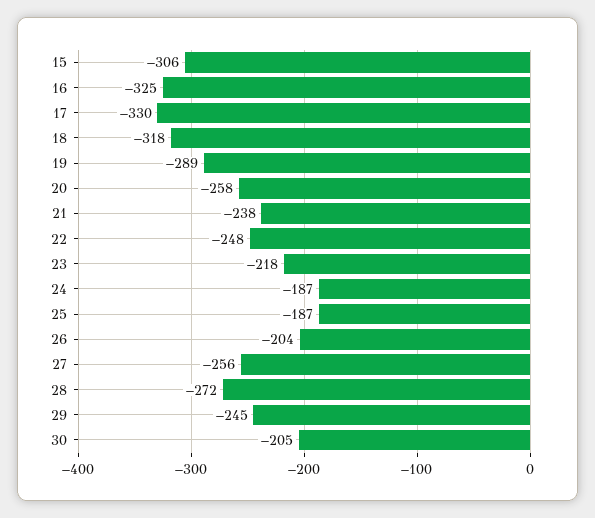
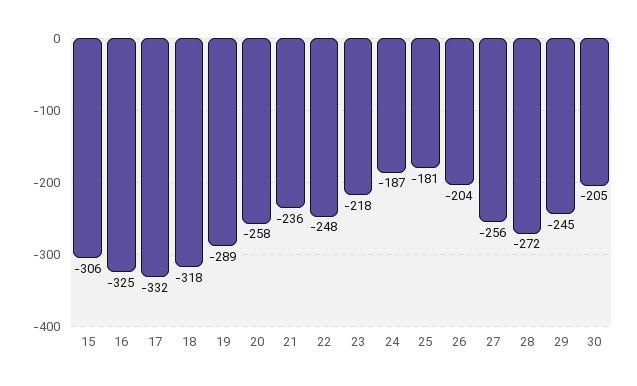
  {
    "15": -306,
    "16": -325,
-   "17": -330,
+   "17": -332,
    "18": -318,
    "19": -289,
    "20": -258,
-   "21": -238,
+   "21": -236,
    "22": -248,
    "23": -218,
    "24": -187,
-   "25": -187,
+   "25": -181,
    "26": -204,
    "27": -256,
    "28": -272,
    "29": -245,
    "30": -205
  }

